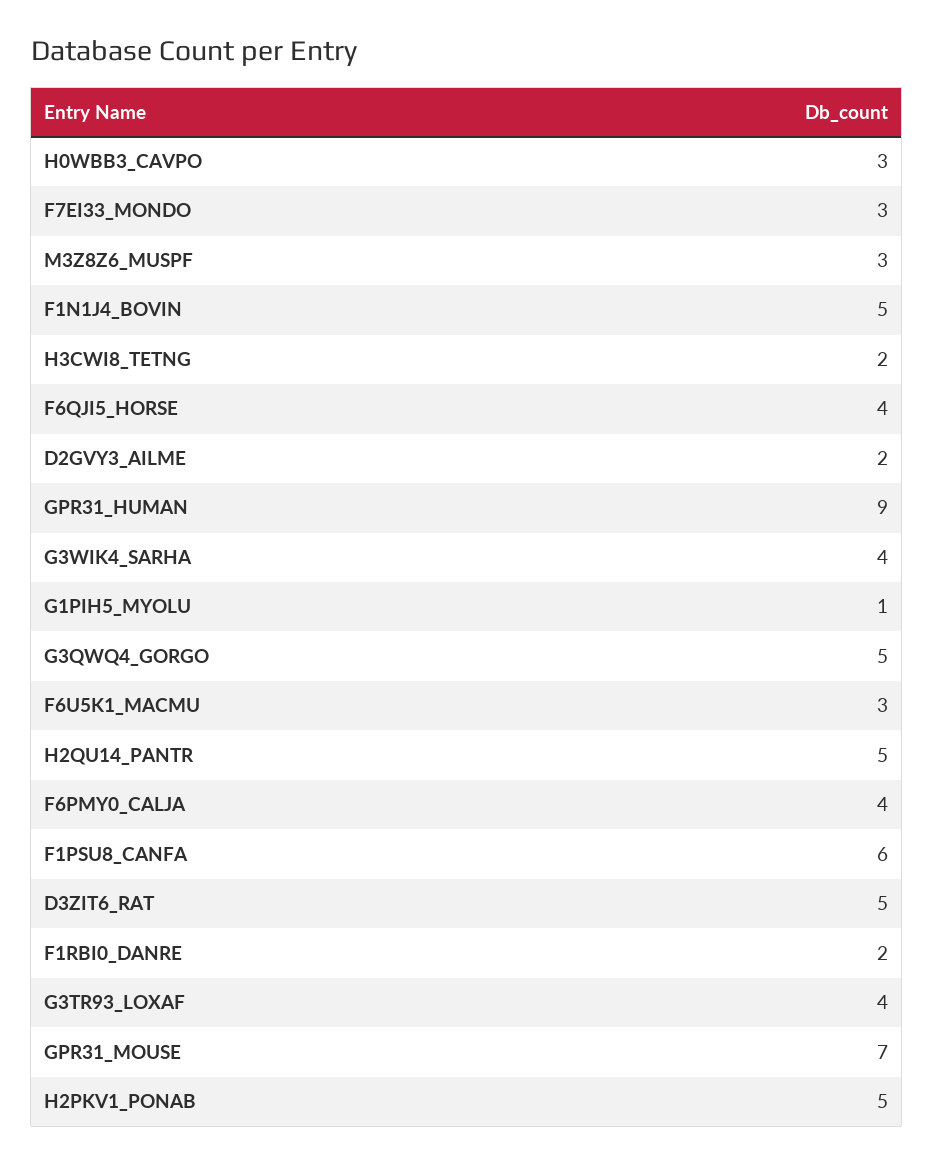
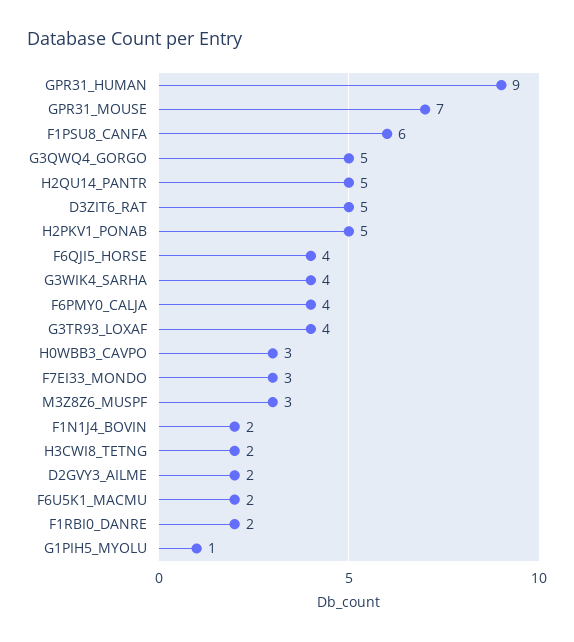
  {
    "H0WBB3_CAVPO": 3,
    "F7EI33_MONDO": 3,
    "M3Z8Z6_MUSPF": 3,
-   "F1N1J4_BOVIN": 5,
+   "F1N1J4_BOVIN": 2,
    "H3CWI8_TETNG": 2,
    "F6QJI5_HORSE": 4,
    "D2GVY3_AILME": 2,
    "GPR31_HUMAN": 9,
    "G3WIK4_SARHA": 4,
    "G1PIH5_MYOLU": 1,
    "G3QWQ4_GORGO": 5,
-   "F6U5K1_MACMU": 3,
+   "F6U5K1_MACMU": 2,
    "H2QU14_PANTR": 5,
    "F6PMY0_CALJA": 4,
    "F1PSU8_CANFA": 6,
    "D3ZIT6_RAT": 5,
    "F1RBI0_DANRE": 2,
    "G3TR93_LOXAF": 4,
    "GPR31_MOUSE": 7,
    "H2PKV1_PONAB": 5
  }

